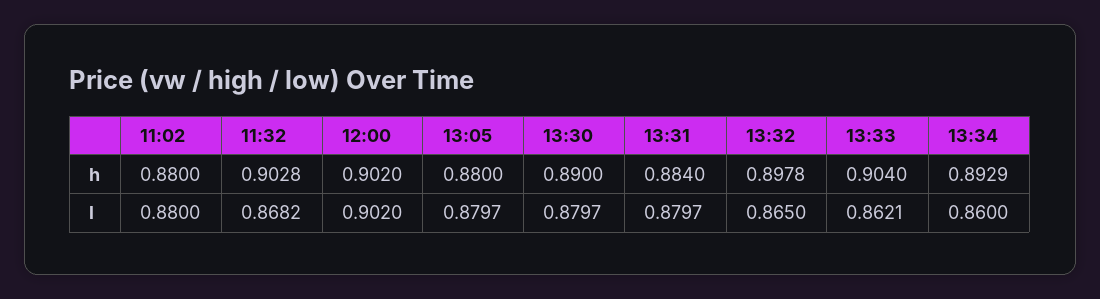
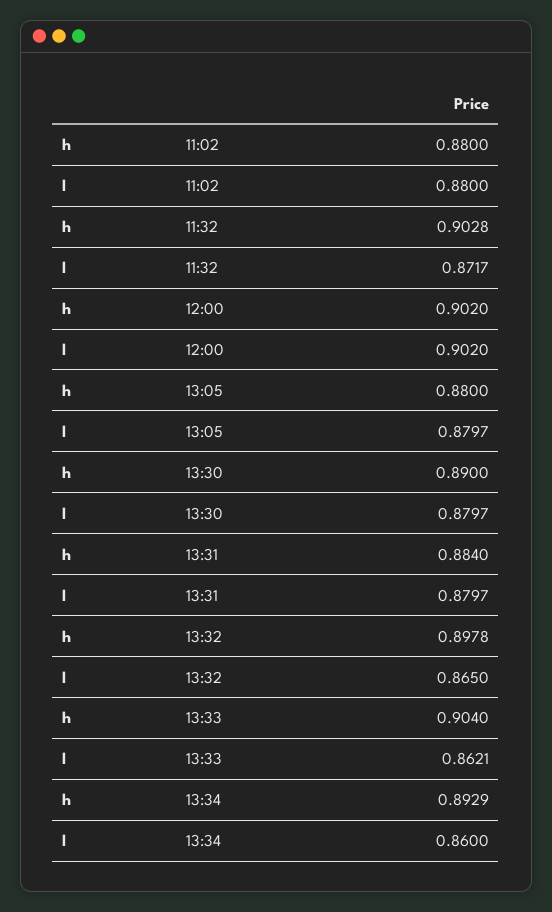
  {
    "11:02": {
      "h": 0.88,
      "l": 0.88
    },
    "11:32": {
      "h": 0.9028,
-     "l": 0.8682
+     "l": 0.8717
    },
    "12:00": {
      "h": 0.902,
      "l": 0.902
    },
    "13:05": {
      "h": 0.88,
      "l": 0.8797
    },
    "13:30": {
      "h": 0.89,
      "l": 0.8797
    },
    "13:31": {
      "h": 0.884,
      "l": 0.8797
    },
    "13:32": {
      "h": 0.8978,
      "l": 0.865
    },
    "13:33": {
      "h": 0.904,
      "l": 0.8621
    },
    "13:34": {
      "h": 0.8929,
      "l": 0.86
    }
  }

